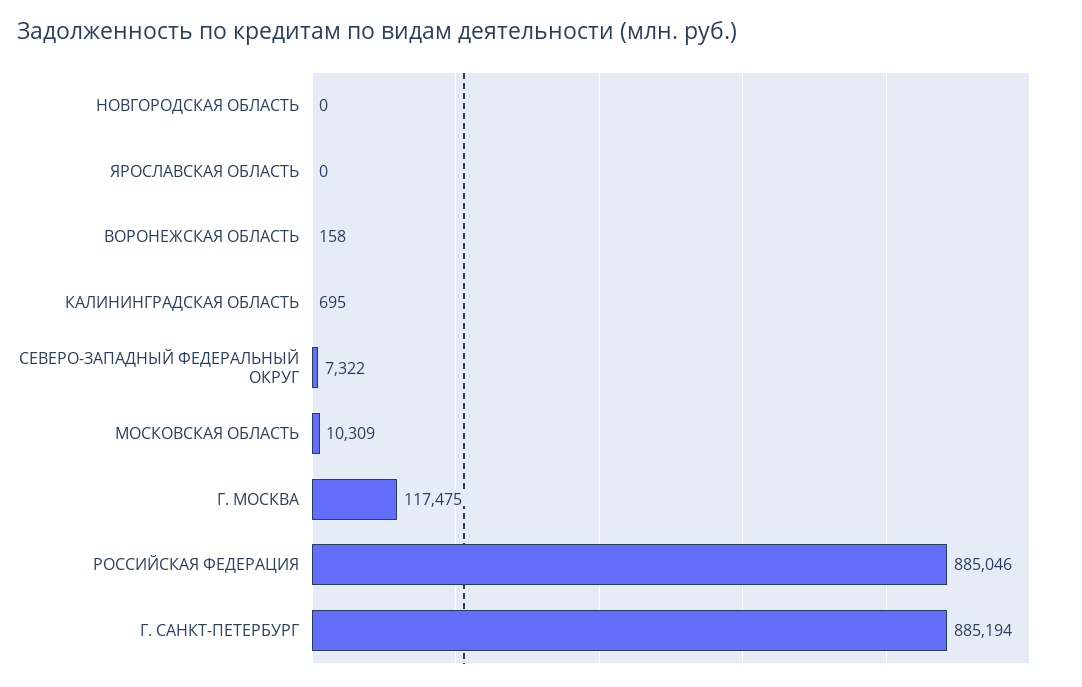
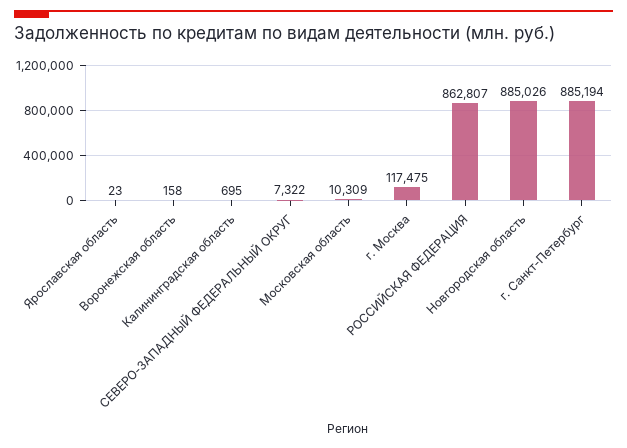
  {
-   "НОВГОРОДСКАЯ ОБЛАСТЬ": 0,
+   "НОВГОРОДСКАЯ ОБЛАСТЬ": 885026,
-   "ЯРОСЛАВСКАЯ ОБЛАСТЬ": 0,
+   "ЯРОСЛАВСКАЯ ОБЛАСТЬ": 23,
    "ВОРОНЕЖСКАЯ ОБЛАСТЬ": 158,
    "КАЛИНИНГРАДСКАЯ ОБЛАСТЬ": 695,
    "СЕВЕРО-ЗАПАДНЫЙ ФЕДЕРАЛЬНЫЙ ОКРУГ": 7322,
    "МОСКОВСКАЯ ОБЛАСТЬ": 10309,
    "Г. МОСКВА": 117475,
-   "РОССИЙСКАЯ ФЕДЕРАЦИЯ": 885046,
+   "РОССИЙСКАЯ ФЕДЕРАЦИЯ": 862807,
    "Г. САНКТ-ПЕТЕРБУРГ": 885194
  }

